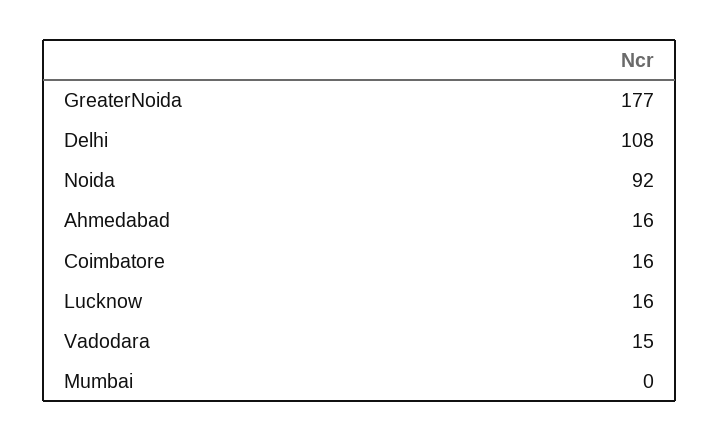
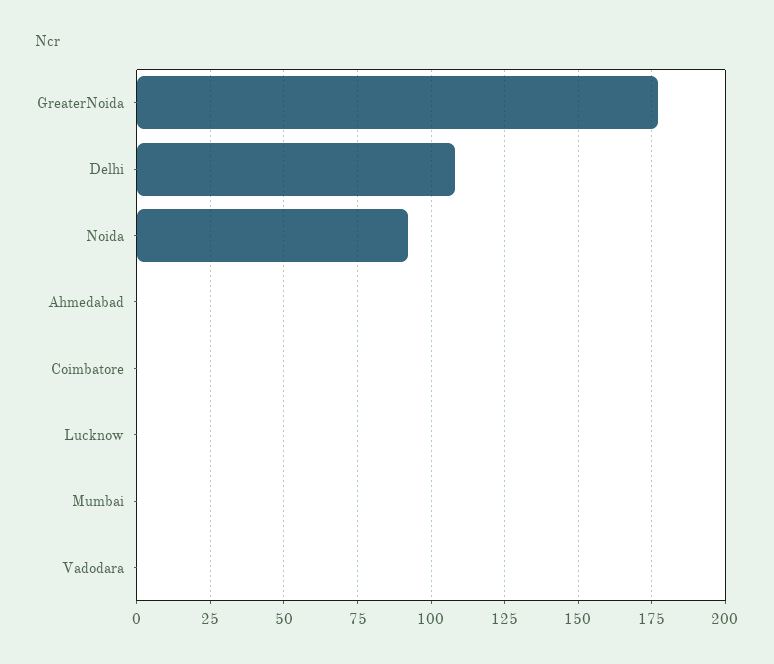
  {
    "GreaterNoida": 177,
    "Delhi": 108,
    "Noida": 92,
-   "Ahmedabad": 16,
+   "Ahmedabad": 0,
-   "Coimbatore": 16,
+   "Coimbatore": 0,
-   "Lucknow": 16,
+   "Lucknow": 0,
-   "Vadodara": 15,
+   "Vadodara": 0,
    "Mumbai": 0
  }

